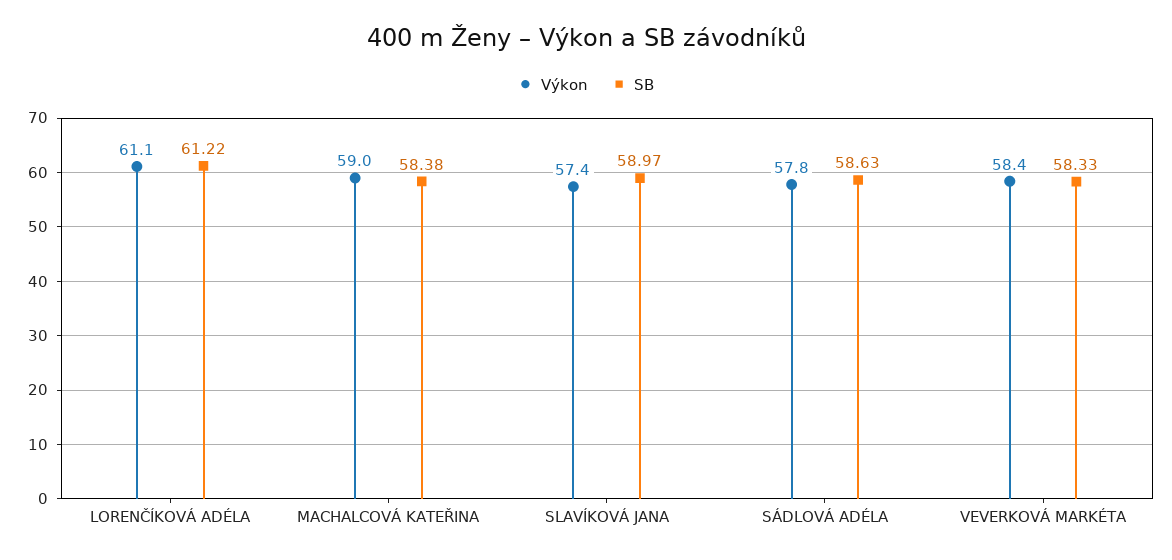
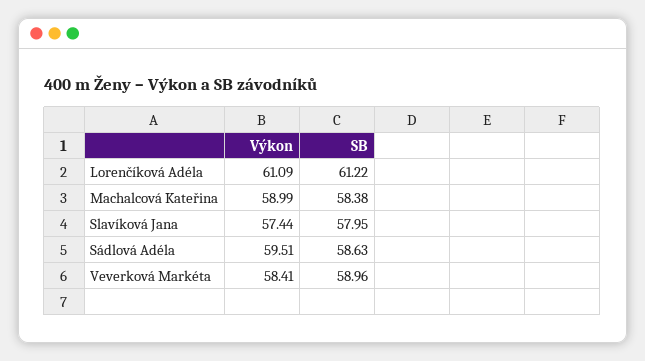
  {
    "Výkon": {
      "LORENČÍKOVÁ ADÉLA": 61.09,
      "MACHALCOVÁ KATEŘINA": 58.99,
      "SLAVÍKOVÁ JANA": 57.44,
-     "SÁDLOVÁ ADÉLA": 57.8,
+     "SÁDLOVÁ ADÉLA": 59.51,
      "VEVERKOVÁ MARKÉTA": 58.41
    },
    "SB": {
      "LORENČÍKOVÁ ADÉLA": 61.22,
      "MACHALCOVÁ KATEŘINA": 58.38,
-     "SLAVÍKOVÁ JANA": 58.97,
+     "SLAVÍKOVÁ JANA": 57.95,
      "SÁDLOVÁ ADÉLA": 58.63,
-     "VEVERKOVÁ MARKÉTA": 58.33
+     "VEVERKOVÁ MARKÉTA": 58.96
    }
  }

